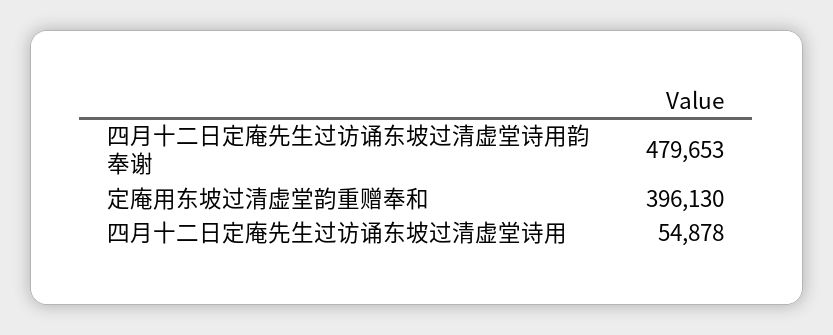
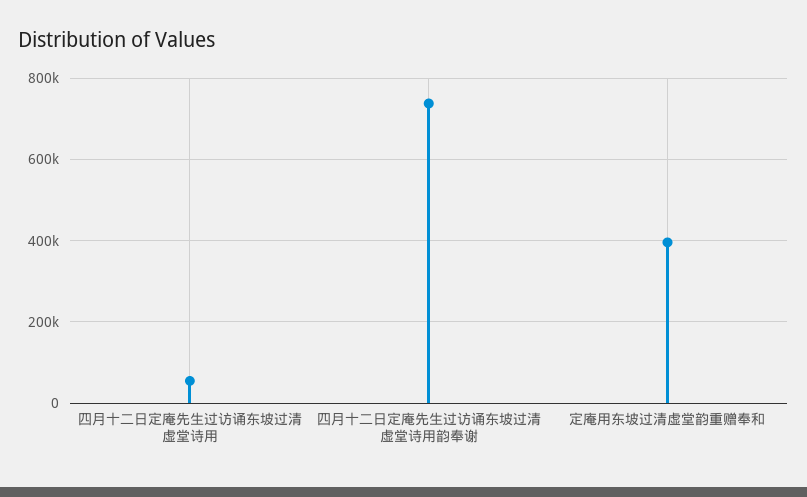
  {
-   "四月十二日定庵先生过访诵东坡过清虚堂诗用韵奉谢": 479653,
+   "四月十二日定庵先生过访诵东坡过清虚堂诗用韵奉谢": 740000,
    "定庵用东坡过清虚堂韵重赠奉和": 396130,
    "四月十二日定庵先生过访诵东坡过清虚堂诗用": 54878
  }

